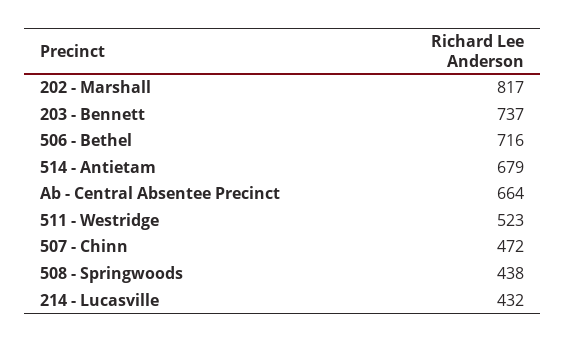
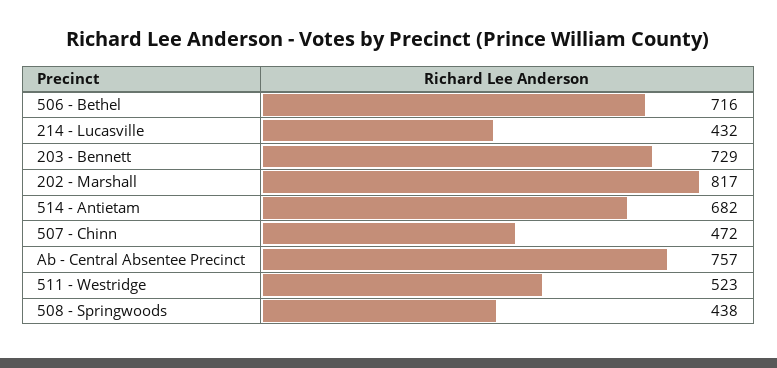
  {
    "202 - Marshall": 817,
-   "203 - Bennett": 737,
+   "203 - Bennett": 729,
    "506 - Bethel": 716,
-   "514 - Antietam": 679,
+   "514 - Antietam": 682,
-   "Ab - Central Absentee Precinct": 664,
+   "Ab - Central Absentee Precinct": 757,
    "511 - Westridge": 523,
    "507 - Chinn": 472,
    "508 - Springwoods": 438,
    "214 - Lucasville": 432
  }

